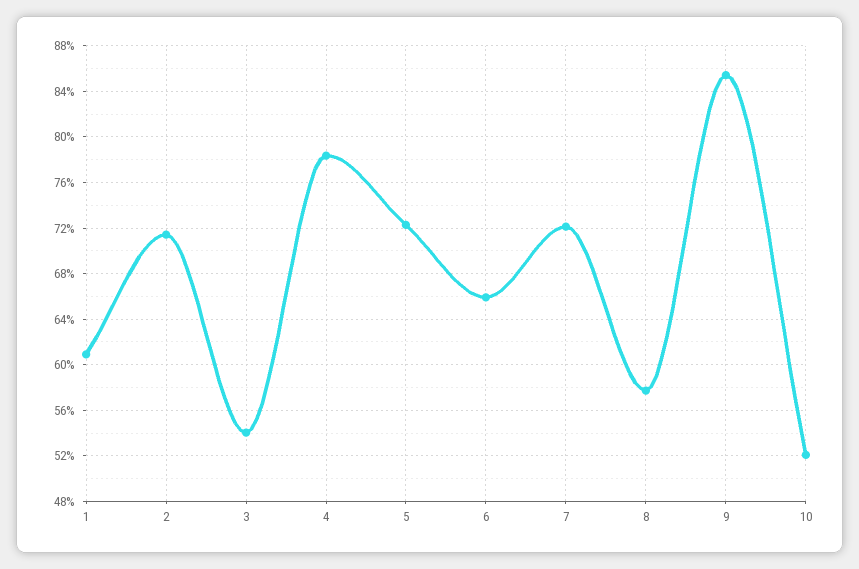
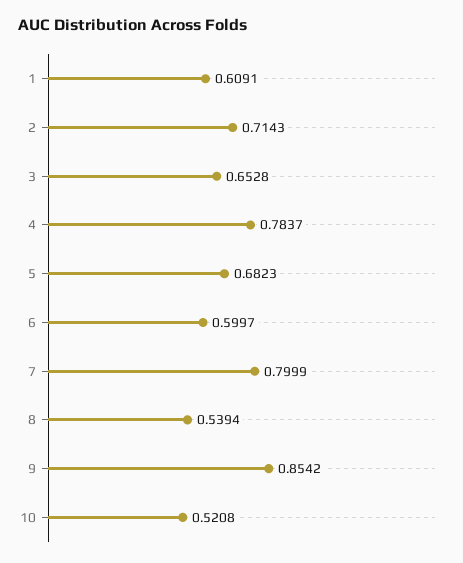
  {
    "1": 0.6091,
    "2": 0.7143,
-   "3": 0.54,
+   "3": 0.6528,
    "4": 0.7837,
-   "5": 0.72,
+   "5": 0.6823,
-   "6": 0.66,
+   "6": 0.5997,
-   "7": 0.72,
+   "7": 0.7999,
-   "8": 0.58,
+   "8": 0.5394,
    "9": 0.8542,
    "10": 0.5208
  }

